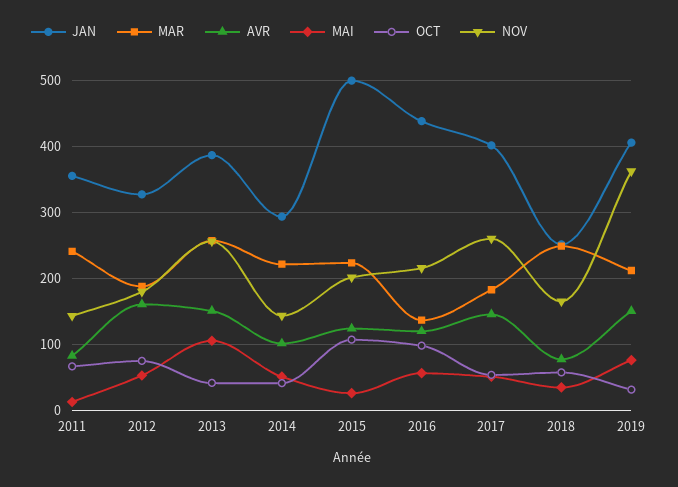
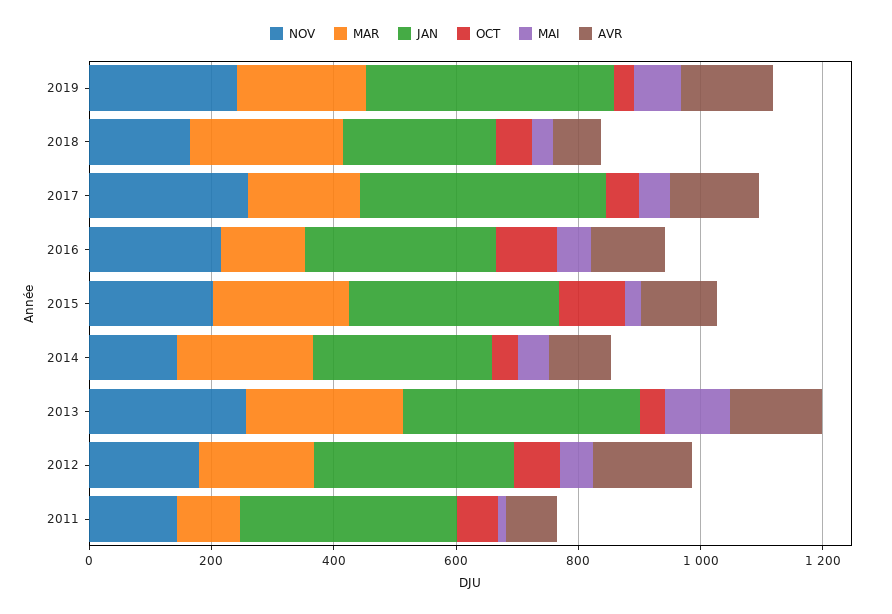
  {
    "JAN": {
      "2011": 360,
      "2012": 330,
      "2013": 390,
      "2014": 290,
-     "2015": 500,
+     "2015": 350,
-     "2016": 440,
+     "2016": 300,
      "2017": 400,
      "2018": 250,
      "2019": 410
    },
    "MAR": {
-     "2011": 240,
+     "2011": 100,
      "2012": 190,
      "2013": 260,
      "2014": 220,
      "2015": 220,
      "2016": 140,
      "2017": 180,
      "2018": 250,
      "2019": 210
    },
    "AVR": {
      "2011": 80,
      "2012": 160,
      "2013": 150,
      "2014": 100,
      "2015": 120,
      "2016": 120,
      "2017": 150,
      "2018": 80,
      "2019": 150
    },
    "MAI": {
      "2011": 10,
      "2012": 50,
      "2013": 110,
      "2014": 50,
      "2015": 30,
      "2016": 60,
      "2017": 50,
      "2018": 40,
      "2019": 80
    },
    "OCT": {
      "2011": 70,
      "2012": 80,
      "2013": 40,
      "2014": 40,
      "2015": 110,
      "2016": 100,
      "2017": 50,
      "2018": 60,
      "2019": 30
    },
    "NOV": {
      "2011": 140,
      "2012": 180,
      "2013": 260,
      "2014": 140,
      "2015": 200,
      "2016": 220,
      "2017": 260,
      "2018": 170,
-     "2019": 360
+     "2019": 250
    }
  }

